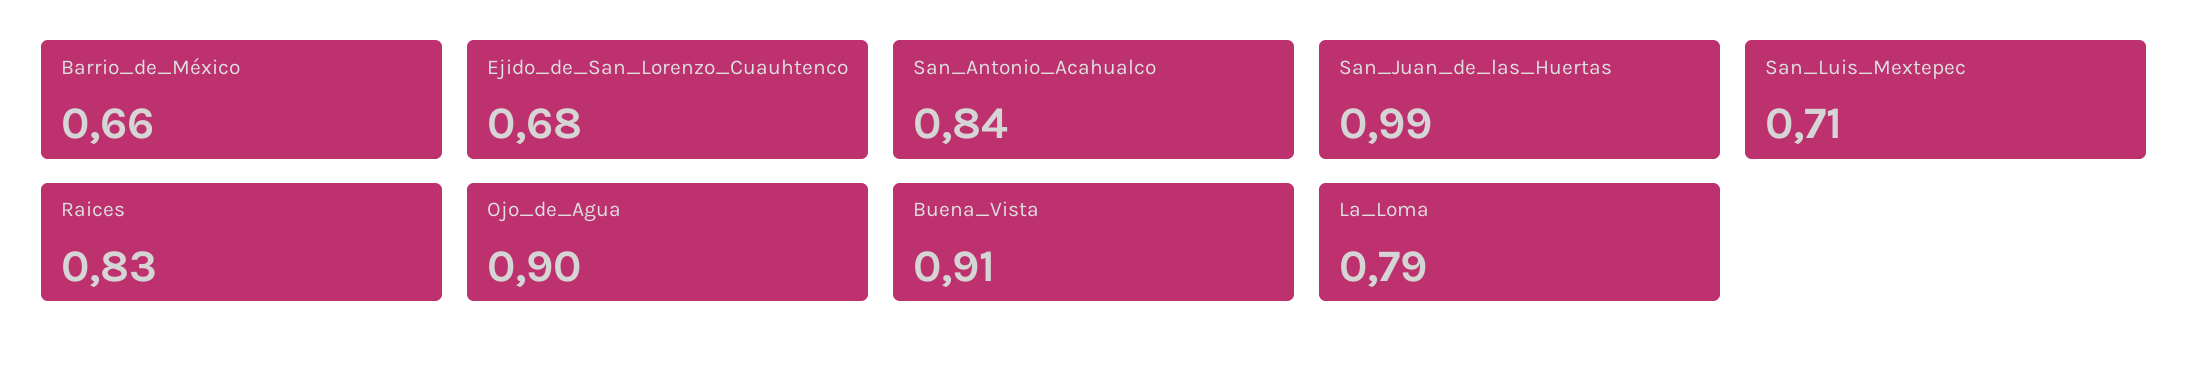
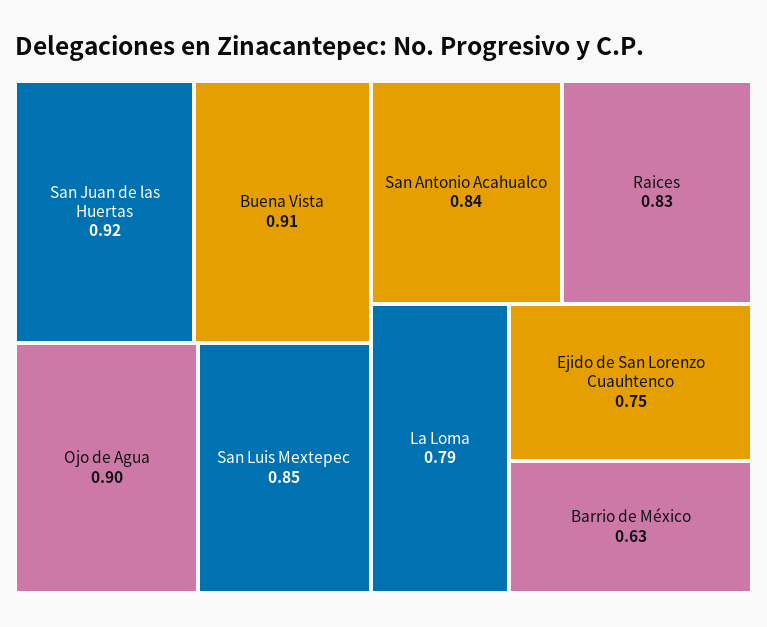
  {
-   "Barrio_de_México": 0.66,
+   "Barrio_de_México": 0.63,
-   "Ejido_de_San_Lorenzo_Cuauhtenco": 0.68,
+   "Ejido_de_San_Lorenzo_Cuauhtenco": 0.75,
    "San_Antonio_Acahualco": 0.84,
-   "San_Juan_de_las_Huertas": 0.99,
+   "San_Juan_de_las_Huertas": 0.92,
-   "San_Luis_Mextepec": 0.71,
+   "San_Luis_Mextepec": 0.85,
    "Raices": 0.83,
    "Ojo_de_Agua": 0.9,
    "Buena_Vista": 0.91,
    "La_Loma": 0.79
  }

